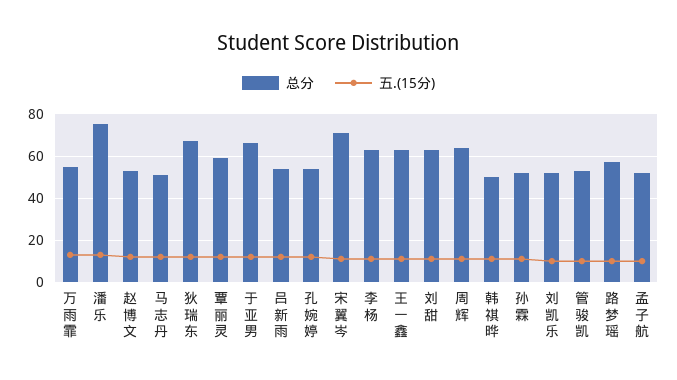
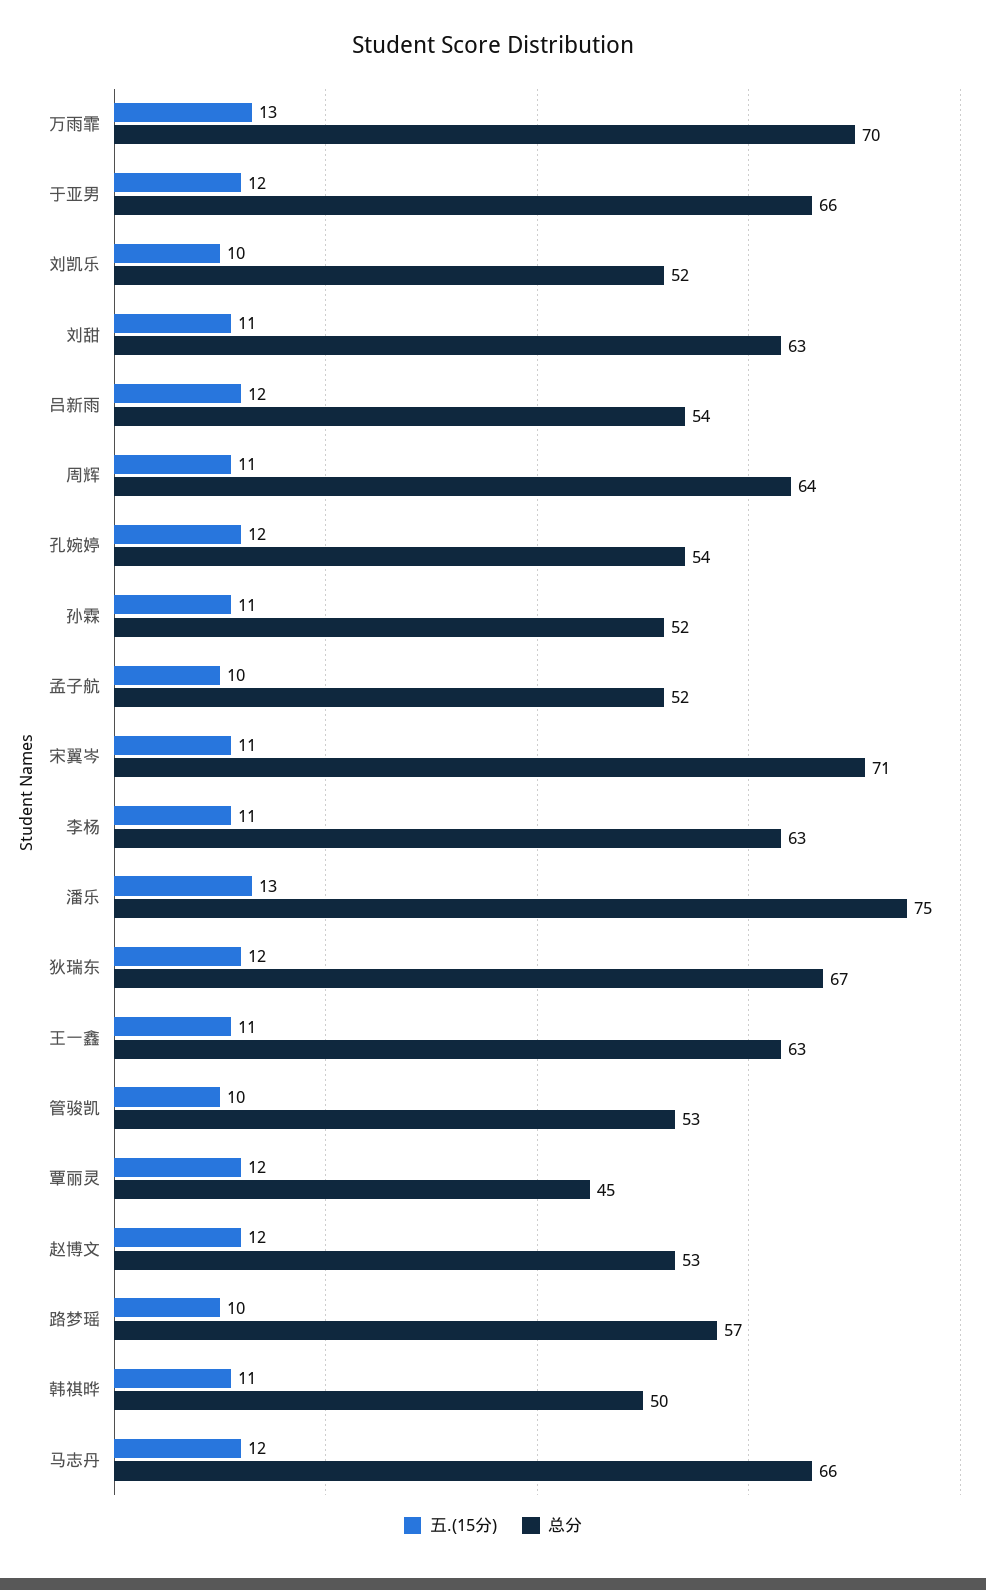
  {
    "总分": {
-     "万雨霏": 55,
+     "万雨霏": 70,
      "潘乐": 75,
      "赵博文": 53,
-     "马志丹": 50,
+     "马志丹": 66,
      "狄瑞东": 67,
-     "覃丽灵": 60,
+     "覃丽灵": 45,
      "于亚男": 66,
      "吕新雨": 54,
      "孔婉婷": 54,
      "宋翼岑": 71,
      "李杨": 63,
      "王一鑫": 63,
      "刘甜": 63,
      "周辉": 64,
      "韩祺晔": 50,
      "孙霖": 52,
      "刘凯乐": 52,
      "管骏凯": 53,
      "路梦瑶": 57,
      "孟子航": 52
    },
    "五.(15分)": {
      "万雨霏": 13,
      "潘乐": 13,
      "赵博文": 12,
      "马志丹": 12,
      "狄瑞东": 12,
      "覃丽灵": 12,
      "于亚男": 12,
      "吕新雨": 12,
      "孔婉婷": 12,
      "宋翼岑": 11,
      "李杨": 11,
      "王一鑫": 11,
      "刘甜": 11,
      "周辉": 11,
      "韩祺晔": 11,
      "孙霖": 11,
      "刘凯乐": 10,
      "管骏凯": 10,
      "路梦瑶": 10,
      "孟子航": 10
    }
  }

